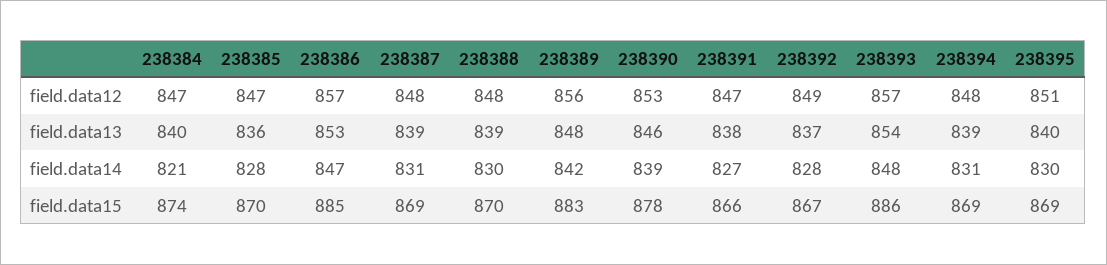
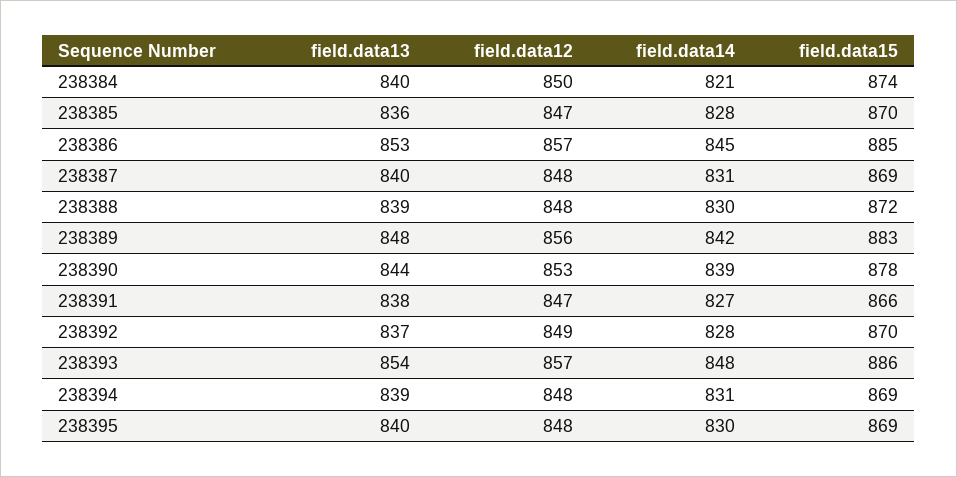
  {
    "238384": {
-     "field.data12": 847,
+     "field.data12": 850,
      "field.data13": 840,
      "field.data14": 821,
      "field.data15": 874
    },
    "238385": {
      "field.data12": 847,
      "field.data13": 836,
      "field.data14": 828,
      "field.data15": 870
    },
    "238386": {
      "field.data12": 857,
      "field.data13": 853,
-     "field.data14": 847,
+     "field.data14": 845,
      "field.data15": 885
    },
    "238387": {
      "field.data12": 848,
-     "field.data13": 839,
+     "field.data13": 840,
      "field.data14": 831,
      "field.data15": 869
    },
    "238388": {
      "field.data12": 848,
      "field.data13": 839,
      "field.data14": 830,
-     "field.data15": 870
+     "field.data15": 872
    },
    "238389": {
      "field.data12": 856,
      "field.data13": 848,
      "field.data14": 842,
      "field.data15": 883
    },
    "238390": {
      "field.data12": 853,
-     "field.data13": 846,
+     "field.data13": 844,
      "field.data14": 839,
      "field.data15": 878
    },
    "238391": {
      "field.data12": 847,
      "field.data13": 838,
      "field.data14": 827,
      "field.data15": 866
    },
    "238392": {
      "field.data12": 849,
      "field.data13": 837,
      "field.data14": 828,
-     "field.data15": 867
+     "field.data15": 870
    },
    "238393": {
      "field.data12": 857,
      "field.data13": 854,
      "field.data14": 848,
      "field.data15": 886
    },
    "238394": {
      "field.data12": 848,
      "field.data13": 839,
      "field.data14": 831,
      "field.data15": 869
    },
    "238395": {
-     "field.data12": 851,
+     "field.data12": 848,
      "field.data13": 840,
      "field.data14": 830,
      "field.data15": 869
    }
  }

